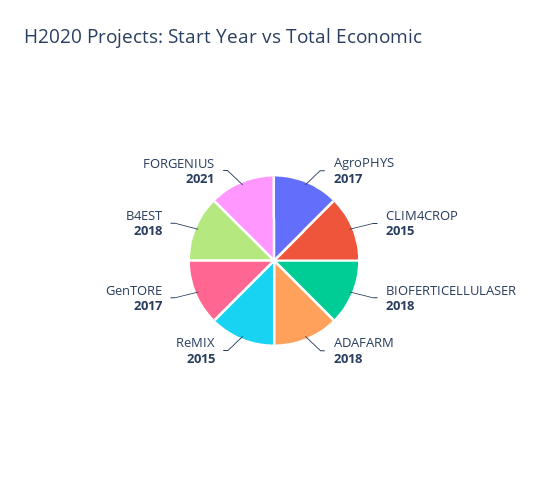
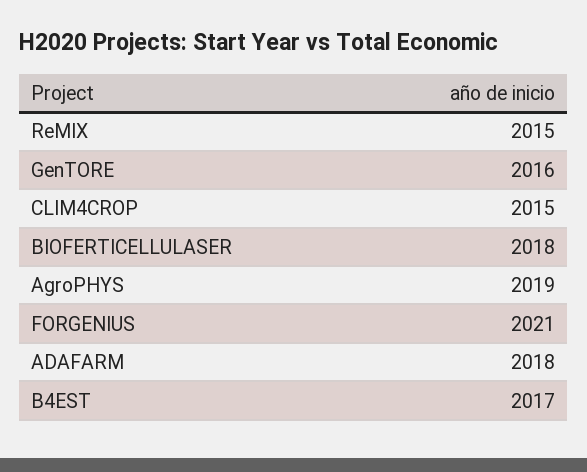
  {
-   "AgroPHYS": 2017,
+   "AgroPHYS": 2019,
    "CLIM4CROP": 2015,
    "BIOFERTICELLULASER": 2018,
    "ADAFARM": 2018,
    "ReMIX": 2015,
-   "GenTORE": 2017,
+   "GenTORE": 2016,
-   "B4EST": 2018,
+   "B4EST": 2017,
    "FORGENIUS": 2021
  }

